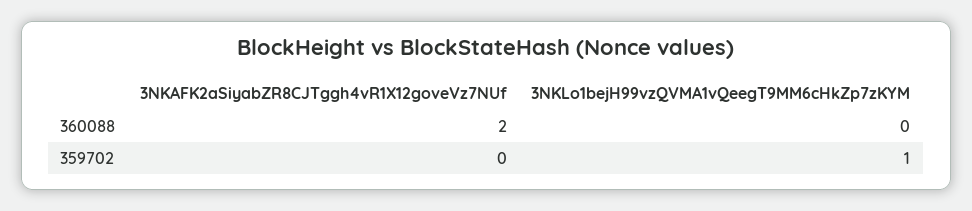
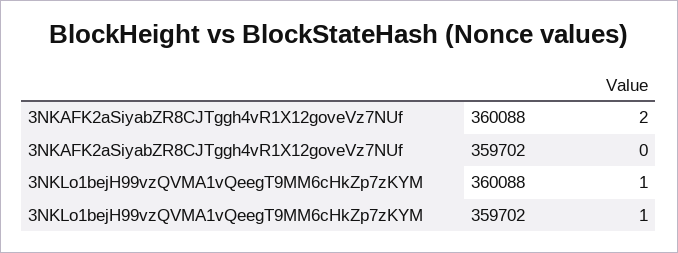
  {
    "3NKAFK2aSiyabZR8CJTggh4vR1X12goveVz7NUf": {
      "360088": 2,
      "359702": 0
    },
    "3NKLo1bejH99vzQVMA1vQeegT9MM6cHkZp7zKYM": {
-     "360088": 0,
+     "360088": 1,
      "359702": 1
    }
  }

